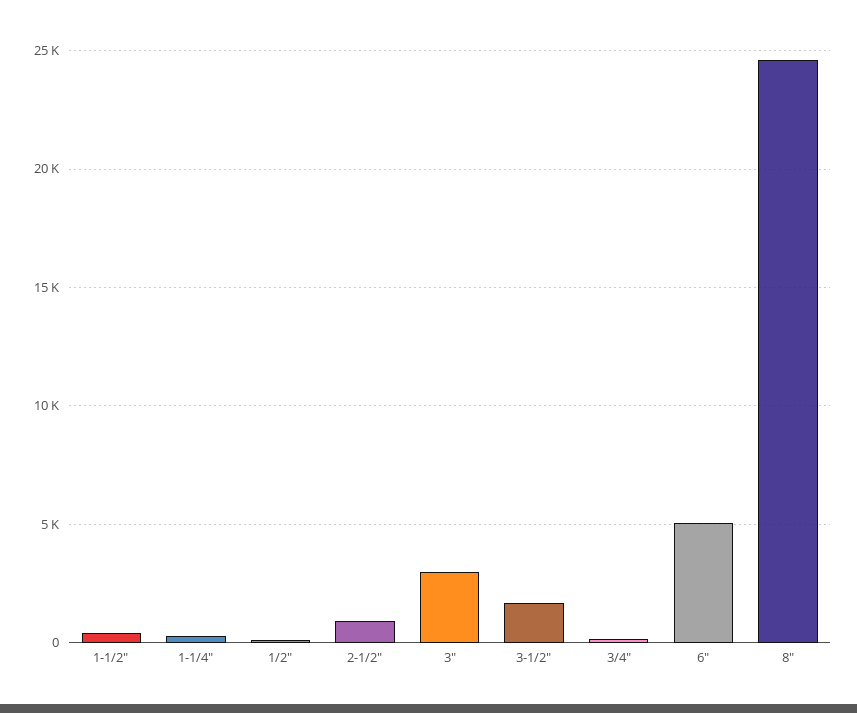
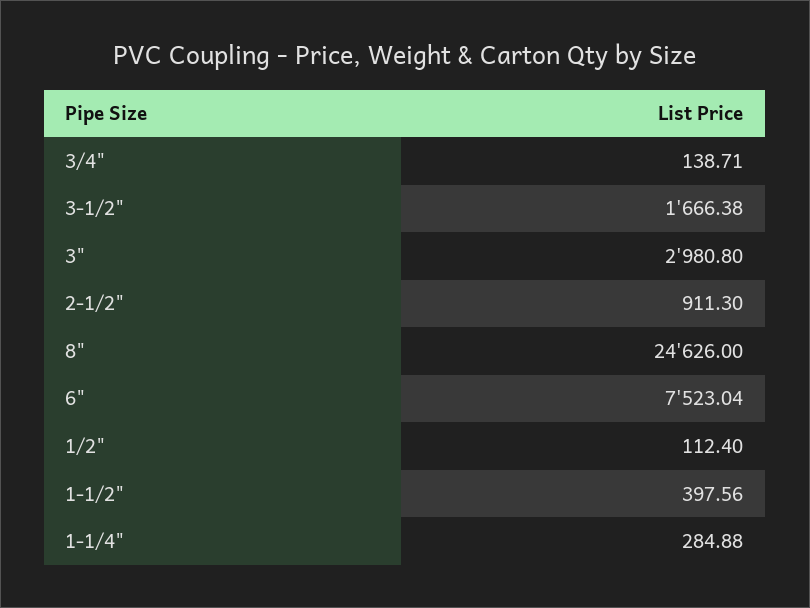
  {
    "1-1/2\"": 397.56,
    "1-1/4\"": 284.88,
    "1/2\"": 112.4,
    "2-1/2\"": 911.3,
    "3\"": 2980.8,
    "3-1/2\"": 1666.38,
    "3/4\"": 138.71,
-   "6\"": 5000,
+   "6\"": 7523.04,
    "8\"": 24626
  }

